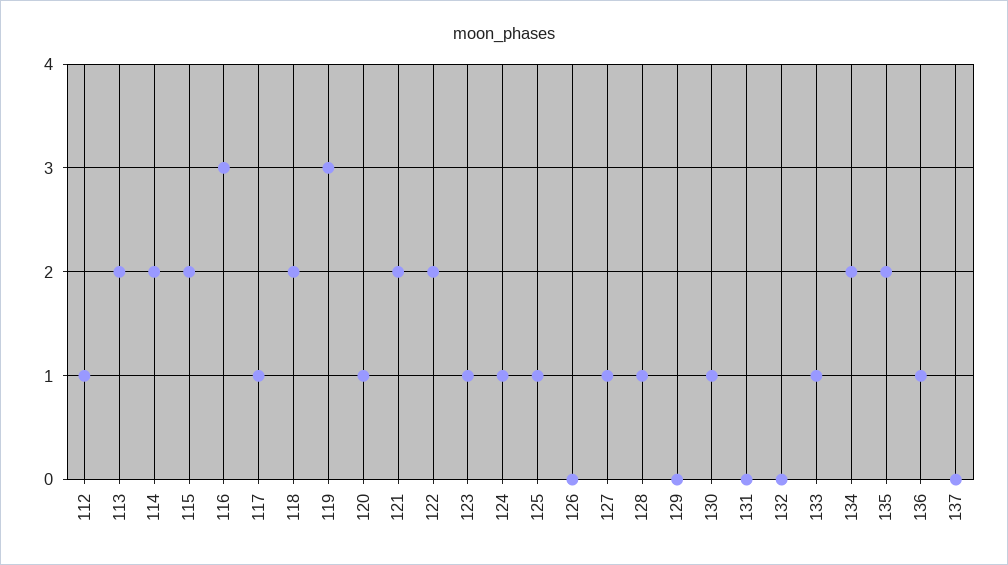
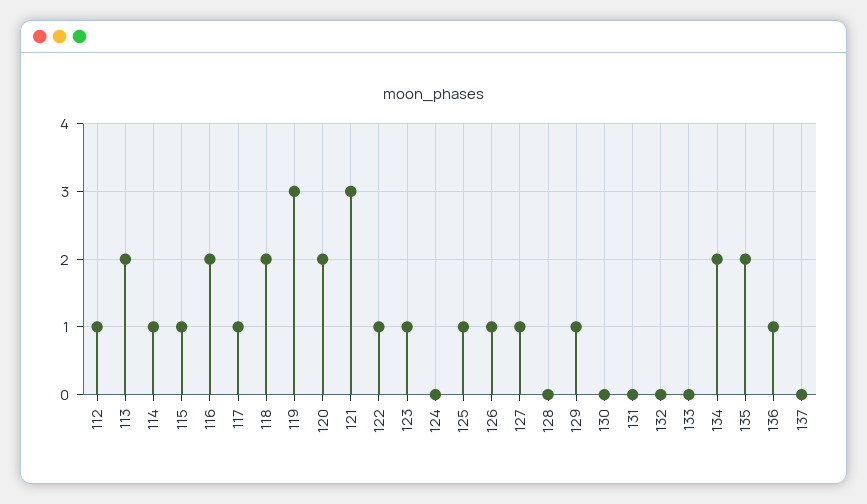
  {
    "112": 1,
    "113": 2,
-   "114": 2,
+   "114": 1,
-   "115": 2,
+   "115": 1,
-   "116": 3,
+   "116": 2,
    "117": 1,
    "118": 2,
    "119": 3,
-   "120": 1,
+   "120": 2,
-   "121": 2,
+   "121": 3,
-   "122": 2,
+   "122": 1,
    "123": 1,
-   "124": 1,
+   "124": 0,
    "125": 1,
-   "126": 0,
+   "126": 1,
    "127": 1,
-   "128": 1,
+   "128": 0,
-   "129": 0,
+   "129": 1,
-   "130": 1,
+   "130": 0,
    "131": 0,
    "132": 0,
-   "133": 1,
+   "133": 0,
    "134": 2,
    "135": 2,
    "136": 1,
    "137": 0
  }

